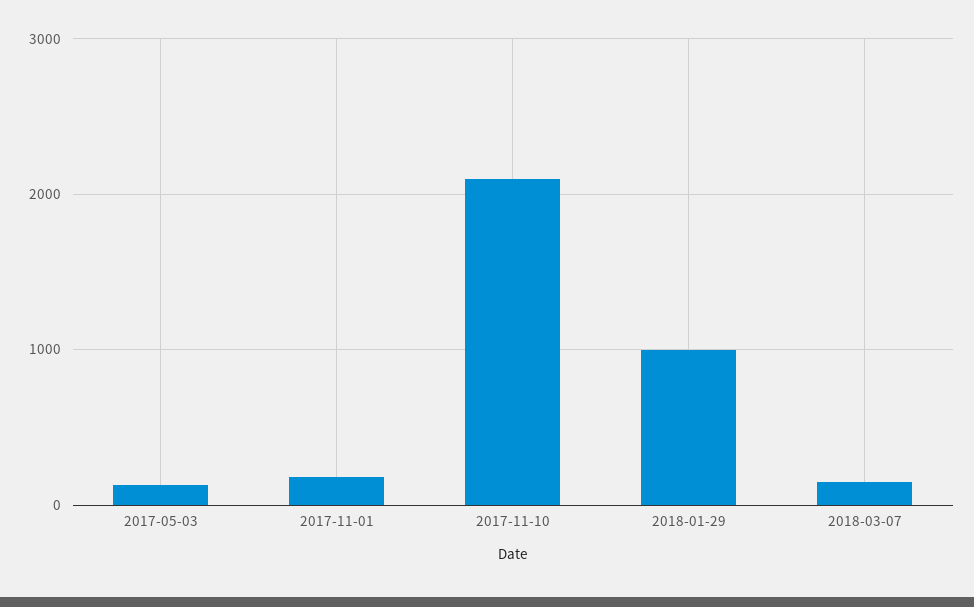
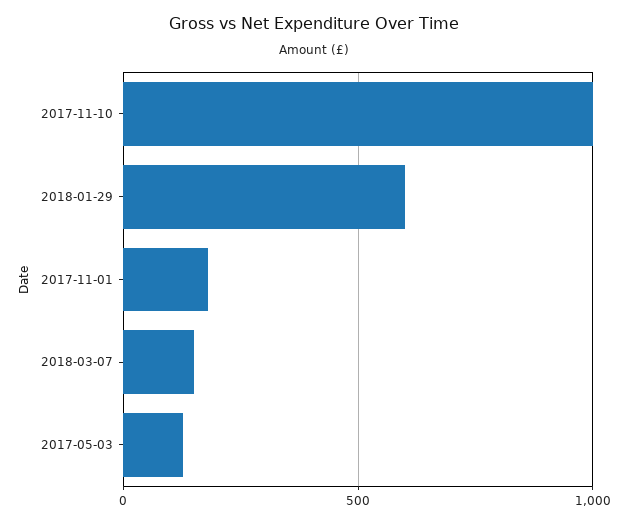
  {
    "2017-05-03": 150,
    "2017-11-01": 200,
-   "2017-11-10": 2100,
+   "2017-11-10": 1000,
-   "2018-01-29": 1000,
+   "2018-01-29": 600,
    "2018-03-07": 150
  }

